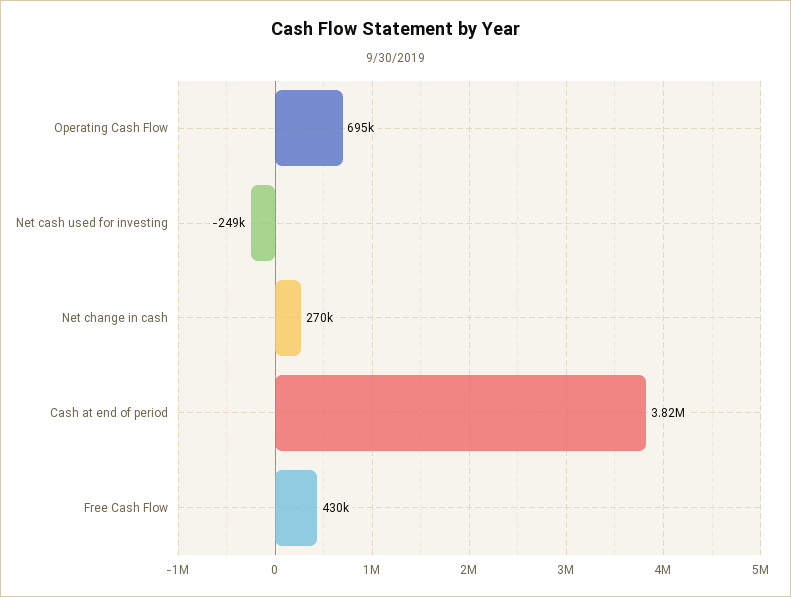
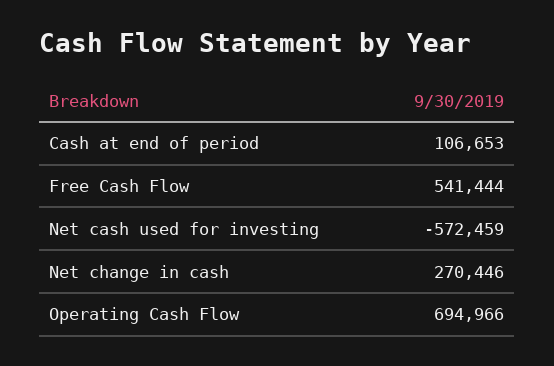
  {
    "Operating Cash Flow": 694966,
-   "Net cash used for investing": -249000,
+   "Net cash used for investing": -572459,
    "Net change in cash": 270446,
-   "Cash at end of period": 3820000,
+   "Cash at end of period": 106653,
-   "Free Cash Flow": 430000
+   "Free Cash Flow": 541444
  }

